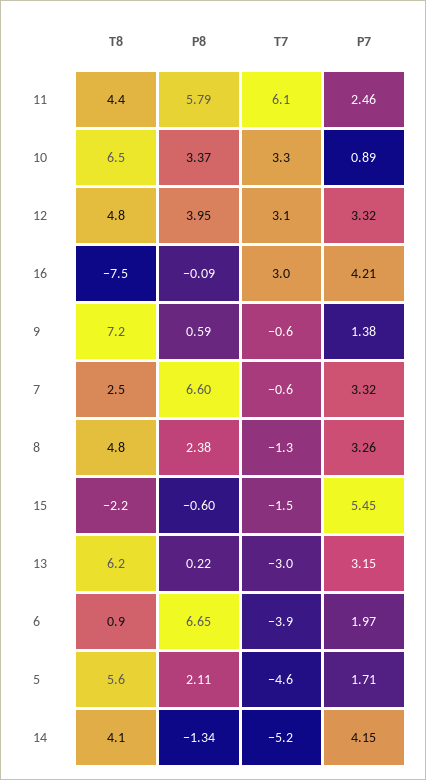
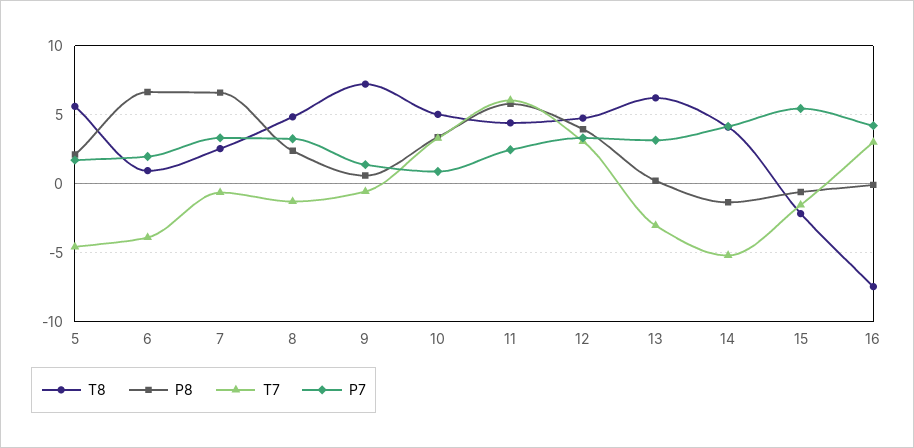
  {
    "T8": {
      "11": 4.4,
-     "10": 6.5,
+     "10": 5,
      "12": 4.8,
      "16": -7.5,
      "9": 7.2,
      "7": 2.5,
      "8": 4.8,
      "15": -2.2,
      "13": 6.2,
      "6": 0.9,
      "5": 5.6,
      "14": 4.1
    },
    "P8": {
      "11": 5.79,
      "10": 3.37,
      "12": 3.95,
      "16": -0.09,
      "9": 0.59,
      "7": 6.6,
      "8": 2.38,
      "15": -0.6,
      "13": 0.22,
      "6": 6.65,
      "5": 2.11,
      "14": -1.34
    },
    "T7": {
      "11": 6.1,
      "10": 3.3,
      "12": 3.1,
      "16": 3,
      "9": -0.6,
      "7": -0.6,
      "8": -1.3,
      "15": -1.5,
      "13": -3,
      "6": -3.9,
      "5": -4.6,
      "14": -5.2
    },
    "P7": {
      "11": 2.46,
      "10": 0.89,
      "12": 3.32,
      "16": 4.21,
      "9": 1.38,
      "7": 3.32,
      "8": 3.26,
      "15": 5.45,
      "13": 3.15,
      "6": 1.97,
      "5": 1.71,
      "14": 4.15
    }
  }

